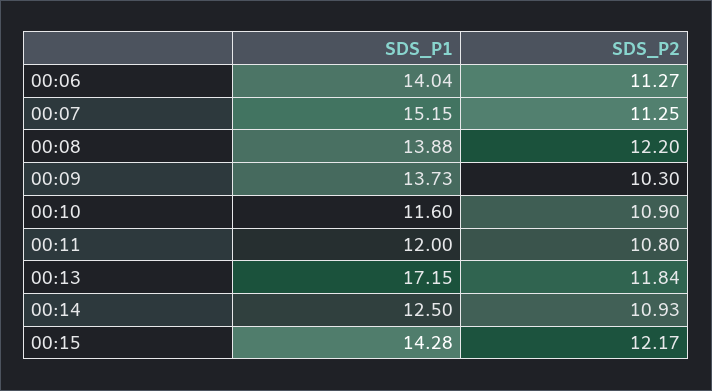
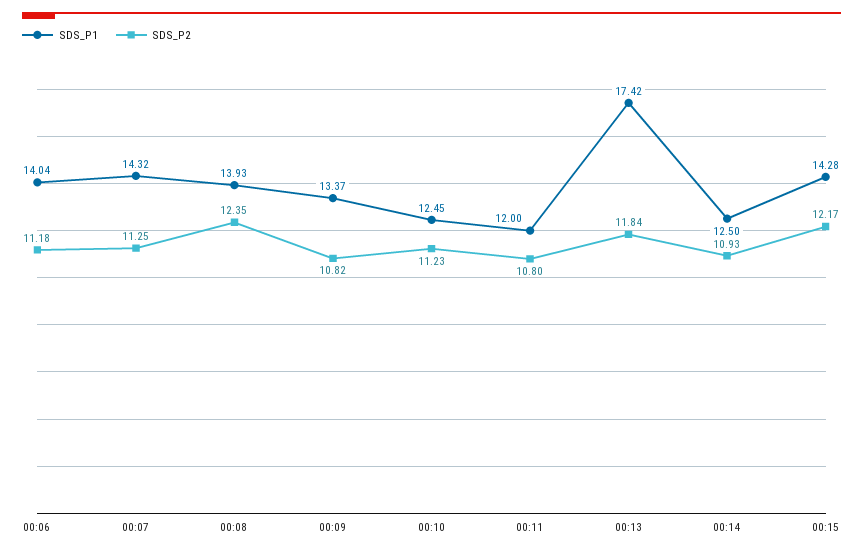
  {
    "SDS_P1": {
      "00:06": 14.04,
-     "00:07": 15.15,
+     "00:07": 14.32,
-     "00:08": 13.88,
+     "00:08": 13.93,
-     "00:09": 13.73,
+     "00:09": 13.37,
-     "00:10": 11.6,
+     "00:10": 12.45,
      "00:11": 12,
-     "00:13": 17.15,
+     "00:13": 17.42,
      "00:14": 12.5,
      "00:15": 14.28
    },
    "SDS_P2": {
-     "00:06": 11.27,
+     "00:06": 11.18,
      "00:07": 11.25,
-     "00:08": 12.2,
+     "00:08": 12.35,
-     "00:09": 10.3,
+     "00:09": 10.82,
-     "00:10": 10.9,
+     "00:10": 11.23,
      "00:11": 10.8,
      "00:13": 11.84,
      "00:14": 10.93,
      "00:15": 12.17
    }
  }

